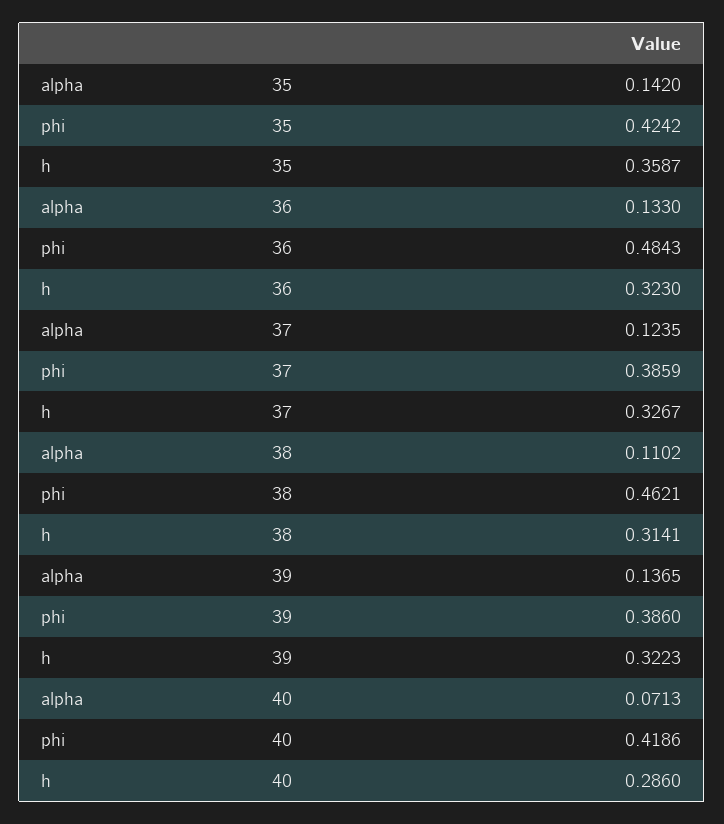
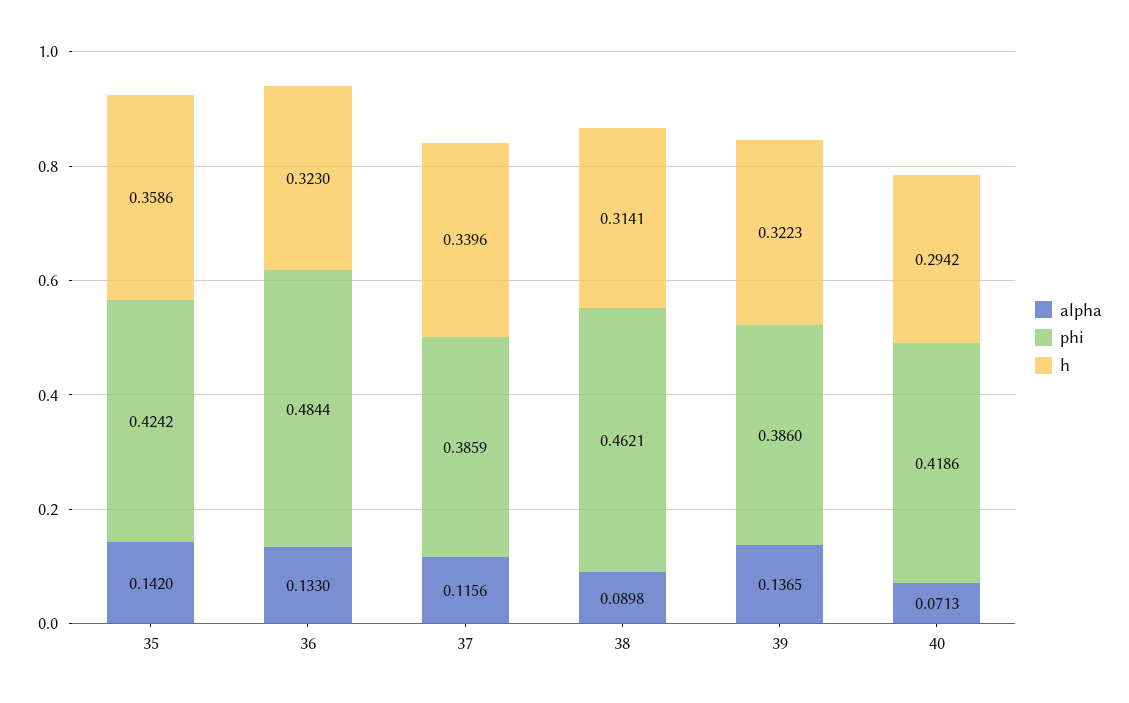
  {
    "alpha": {
      "35": 0.142,
      "36": 0.133,
-     "37": 0.1235,
+     "37": 0.1156,
-     "38": 0.1102,
+     "38": 0.0898,
      "39": 0.1365,
      "40": 0.0713
    },
    "phi": {
      "35": 0.4242,
-     "36": 0.4843,
+     "36": 0.4844,
      "37": 0.3859,
      "38": 0.4621,
      "39": 0.386,
      "40": 0.4186
    },
    "h": {
-     "35": 0.3587,
+     "35": 0.3586,
      "36": 0.323,
-     "37": 0.3267,
+     "37": 0.3396,
      "38": 0.3141,
      "39": 0.3223,
-     "40": 0.286
+     "40": 0.2942
    }
  }

